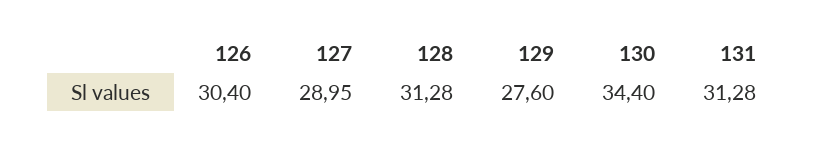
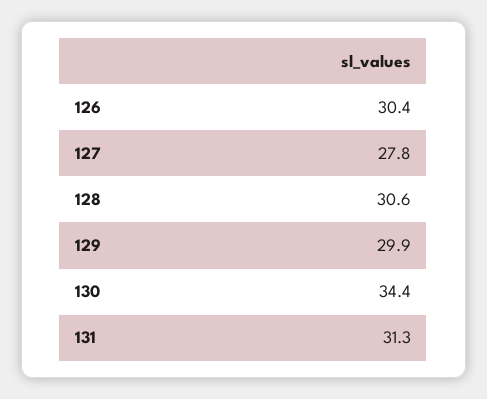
  {
    "126": 30.4,
-   "127": 28.95,
+   "127": 27.8,
-   "128": 31.28,
+   "128": 30.6,
-   "129": 27.6,
+   "129": 29.9,
    "130": 34.4,
    "131": 31.28
  }

